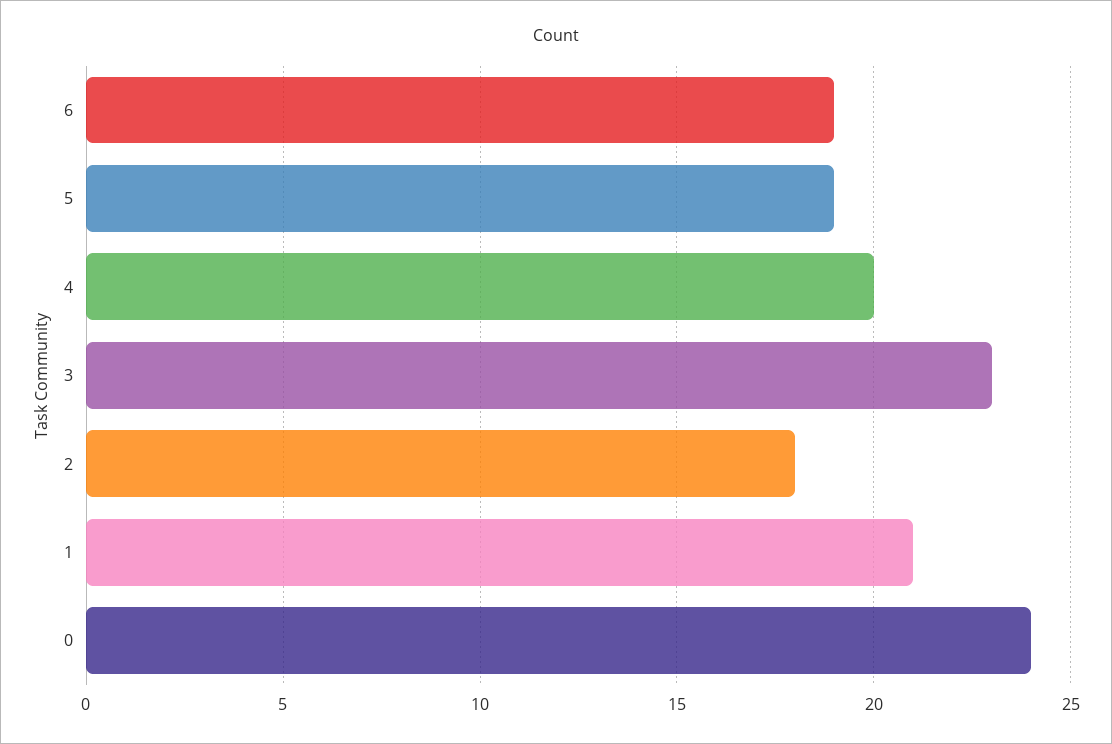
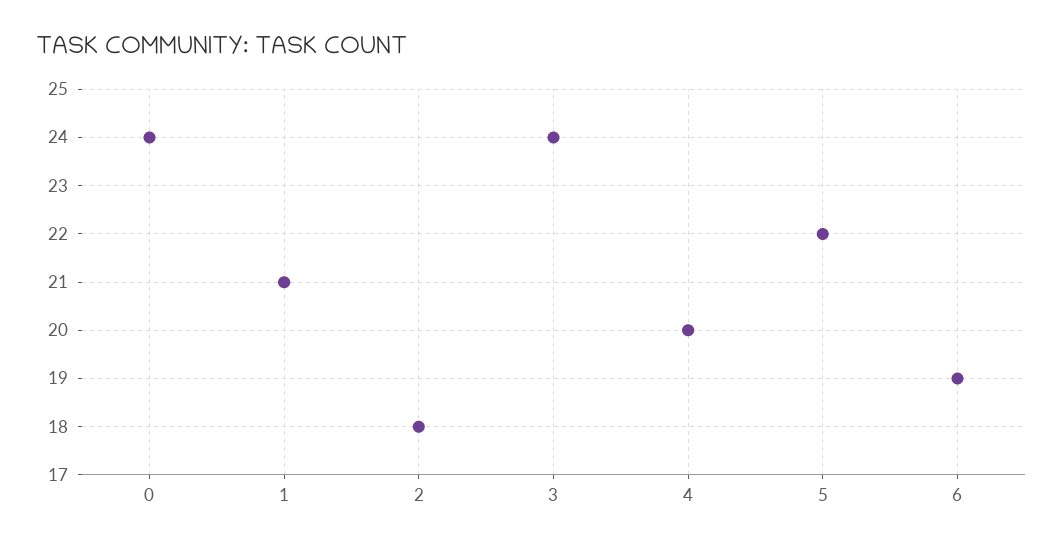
  {
    "6": 19,
-   "5": 19,
+   "5": 22,
    "4": 20,
-   "3": 23,
+   "3": 24,
    "2": 18,
    "1": 21,
    "0": 24
  }

